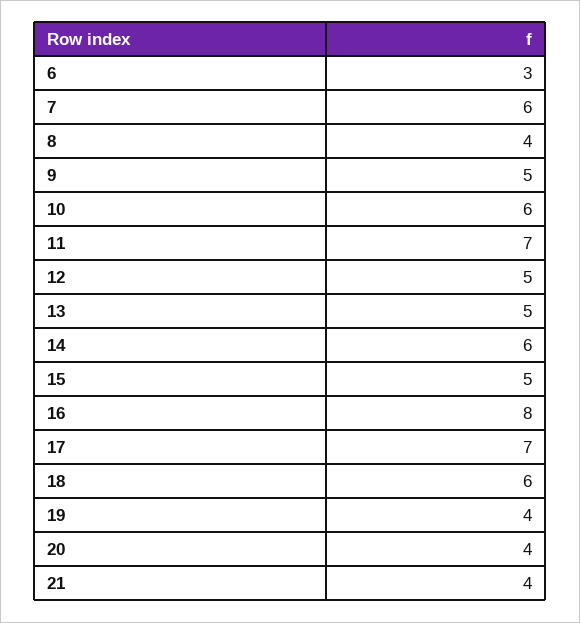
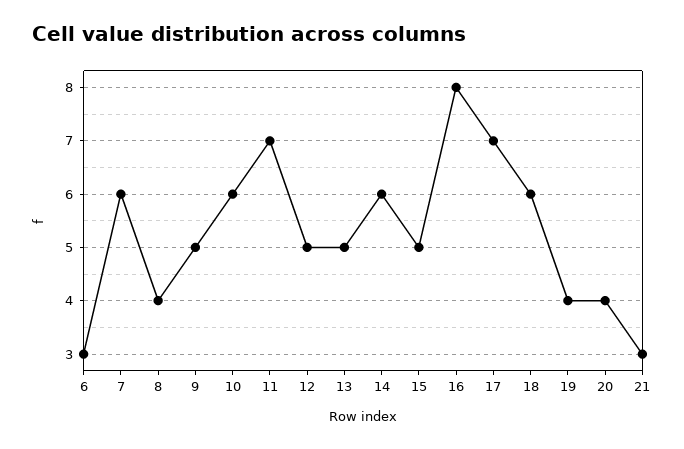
  {
    "6": 3,
    "7": 6,
    "8": 4,
    "9": 5,
    "10": 6,
    "11": 7,
    "12": 5,
    "13": 5,
    "14": 6,
    "15": 5,
    "16": 8,
    "17": 7,
    "18": 6,
    "19": 4,
    "20": 4,
-   "21": 4
+   "21": 3
  }

